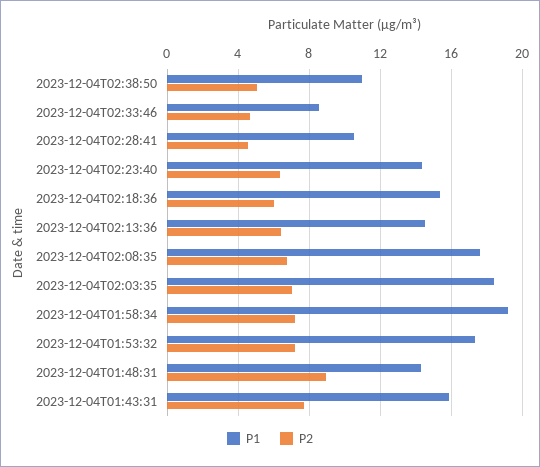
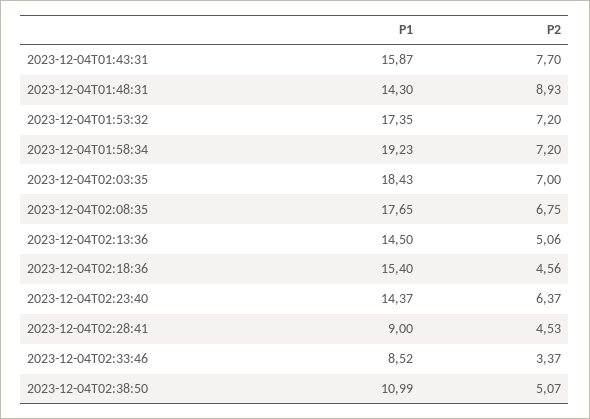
  {
    "P1": {
      "2023-12-04T02:38:50": 10.99,
      "2023-12-04T02:33:46": 8.52,
-     "2023-12-04T02:28:41": 10.5,
+     "2023-12-04T02:28:41": 9,
      "2023-12-04T02:23:40": 14.37,
      "2023-12-04T02:18:36": 15.4,
      "2023-12-04T02:13:36": 14.5,
      "2023-12-04T02:08:35": 17.65,
      "2023-12-04T02:03:35": 18.43,
      "2023-12-04T01:58:34": 19.23,
      "2023-12-04T01:53:32": 17.35,
      "2023-12-04T01:48:31": 14.3,
      "2023-12-04T01:43:31": 15.87
    },
    "P2": {
      "2023-12-04T02:38:50": 5.07,
-     "2023-12-04T02:33:46": 4.5,
+     "2023-12-04T02:33:46": 3.37,
      "2023-12-04T02:28:41": 4.53,
      "2023-12-04T02:23:40": 6.37,
-     "2023-12-04T02:18:36": 6,
+     "2023-12-04T02:18:36": 4.56,
-     "2023-12-04T02:13:36": 6.5,
+     "2023-12-04T02:13:36": 5.06,
      "2023-12-04T02:08:35": 6.75,
      "2023-12-04T02:03:35": 7,
      "2023-12-04T01:58:34": 7.2,
      "2023-12-04T01:53:32": 7.2,
      "2023-12-04T01:48:31": 8.93,
      "2023-12-04T01:43:31": 7.7
    }
  }

